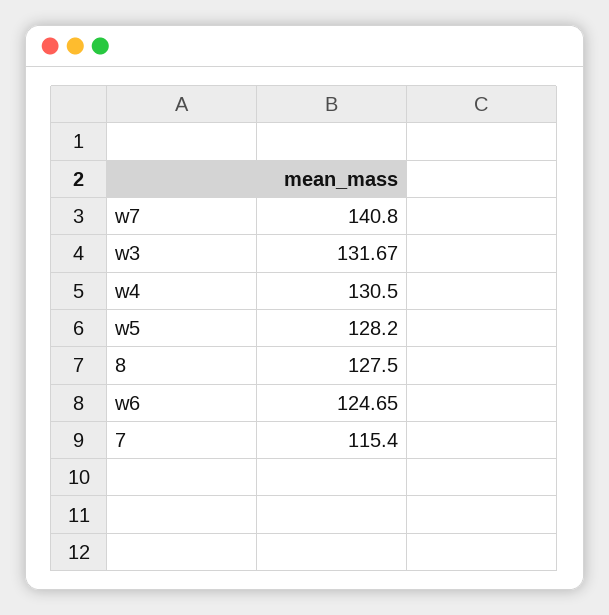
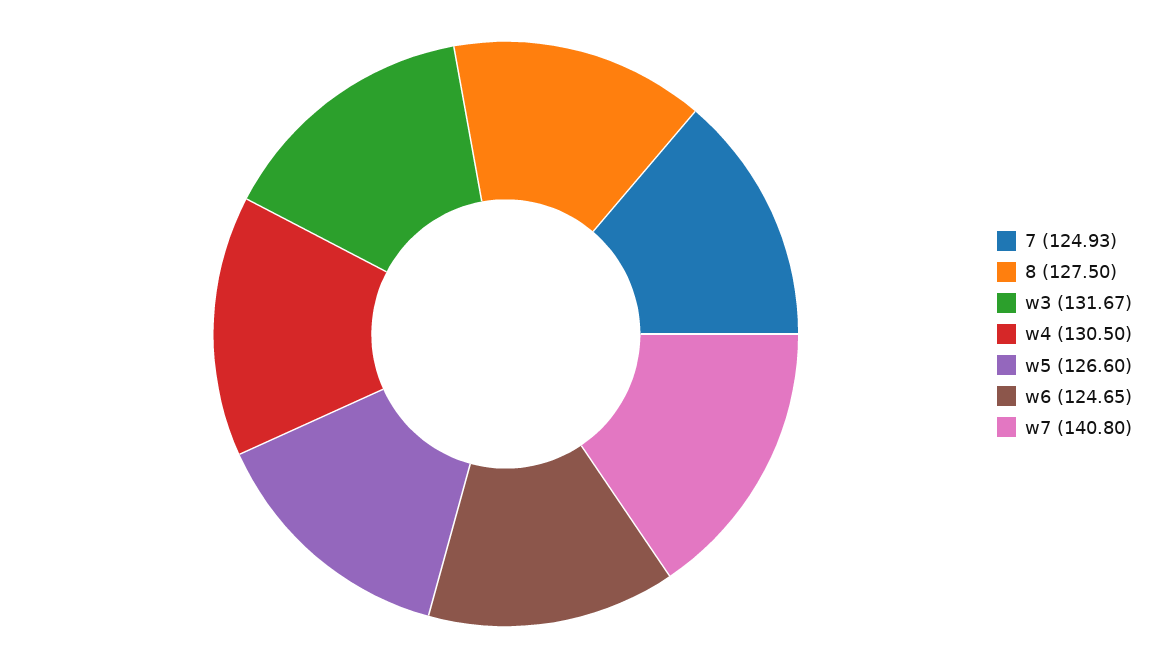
  {
    "w7": 140.8,
    "w3": 131.67,
    "w4": 130.5,
-   "w5": 128.2,
+   "w5": 126.6,
    "8": 127.5,
    "w6": 124.65,
-   "7": 115.4
+   "7": 124.93
  }

